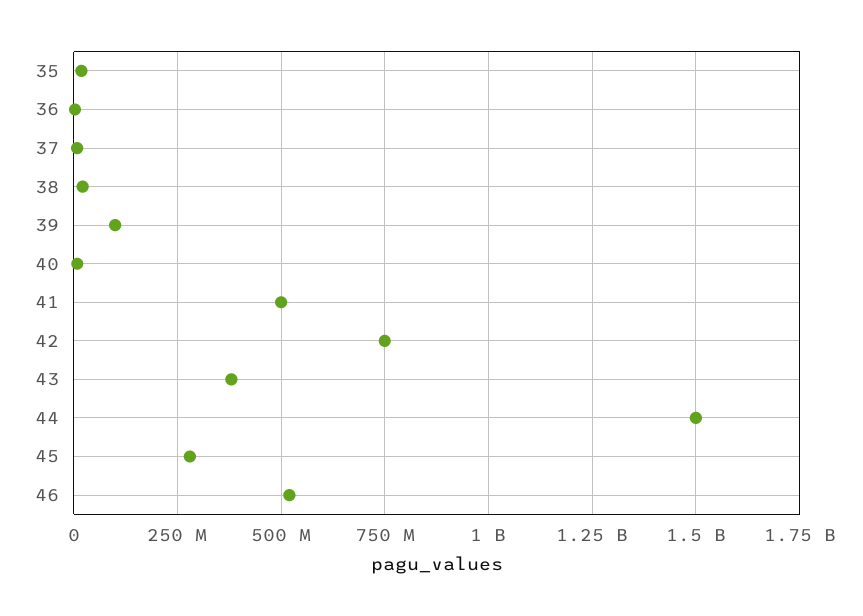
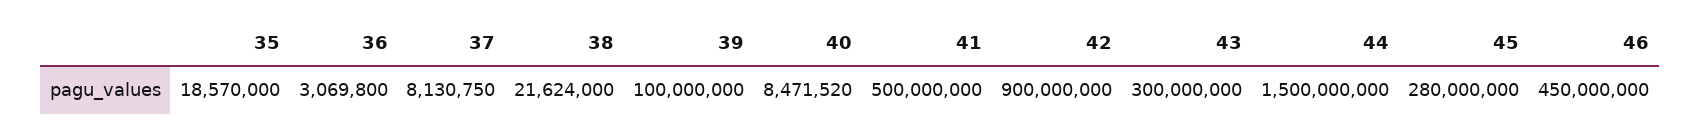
  {
    "35": 18570000,
    "36": 3069800,
    "37": 8130750,
    "38": 21624000,
    "39": 100000000,
    "40": 8471520,
    "41": 500000000,
-   "42": 750000000,
+   "42": 900000000,
-   "43": 375000000,
+   "43": 300000000,
    "44": 1500000000,
    "45": 280000000,
-   "46": 525000000
+   "46": 450000000
  }

